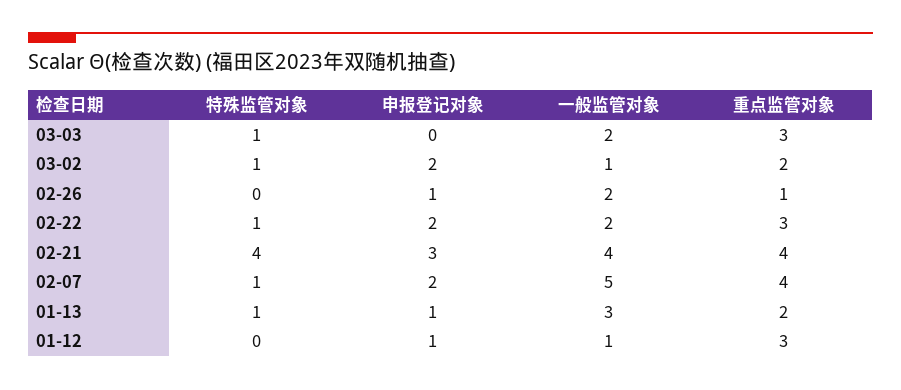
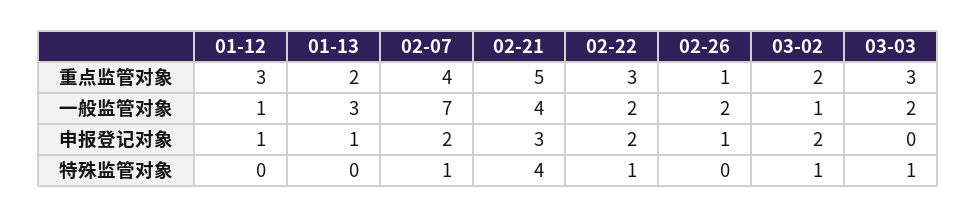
  {
    "特殊监管对象": {
      "03-03": 1,
      "03-02": 1,
      "02-26": 0,
      "02-22": 1,
      "02-21": 4,
      "02-07": 1,
-     "01-13": 1,
+     "01-13": 0,
      "01-12": 0
    },
    "申报登记对象": {
      "03-03": 0,
      "03-02": 2,
      "02-26": 1,
      "02-22": 2,
      "02-21": 3,
      "02-07": 2,
      "01-13": 1,
      "01-12": 1
    },
    "一般监管对象": {
      "03-03": 2,
      "03-02": 1,
      "02-26": 2,
      "02-22": 2,
      "02-21": 4,
-     "02-07": 5,
+     "02-07": 7,
      "01-13": 3,
      "01-12": 1
    },
    "重点监管对象": {
      "03-03": 3,
      "03-02": 2,
      "02-26": 1,
      "02-22": 3,
-     "02-21": 4,
+     "02-21": 5,
      "02-07": 4,
      "01-13": 2,
      "01-12": 3
    }
  }

